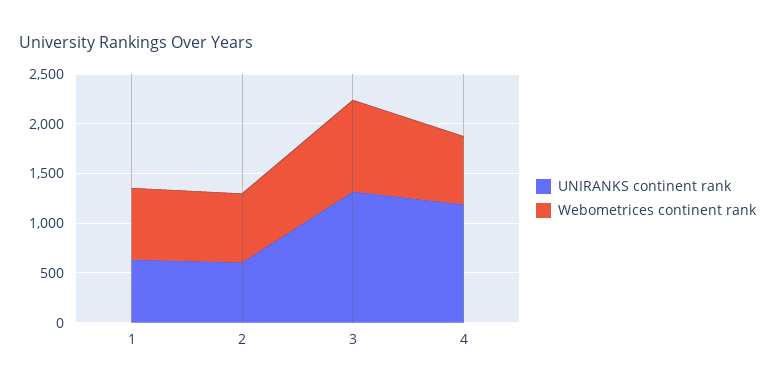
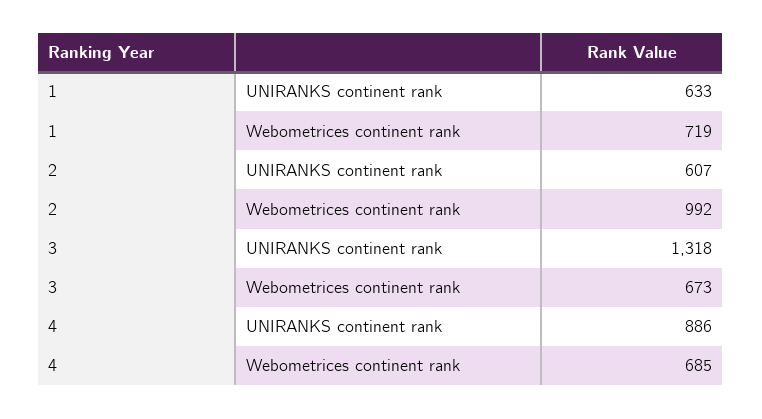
  {
    "UNIRANKS continent rank": {
      "1": 633,
      "2": 607,
      "3": 1318,
-     "4": 1200
+     "4": 886
    },
    "Webometrices continent rank": {
      "1": 719,
-     "2": 700,
+     "2": 992,
-     "3": 900,
+     "3": 673,
      "4": 685
    }
  }

